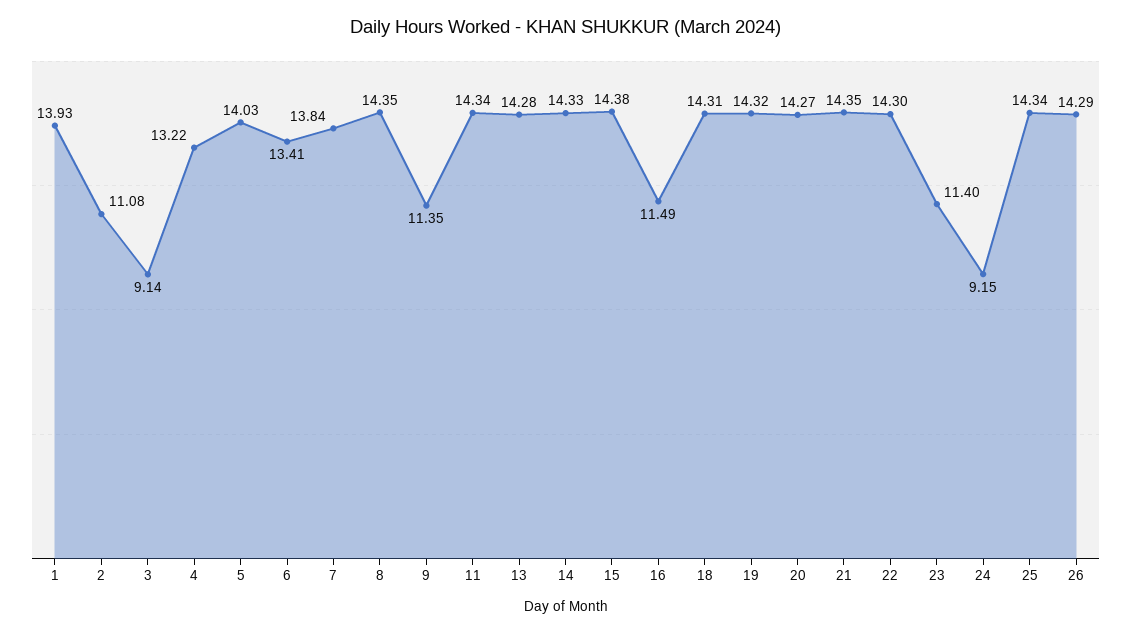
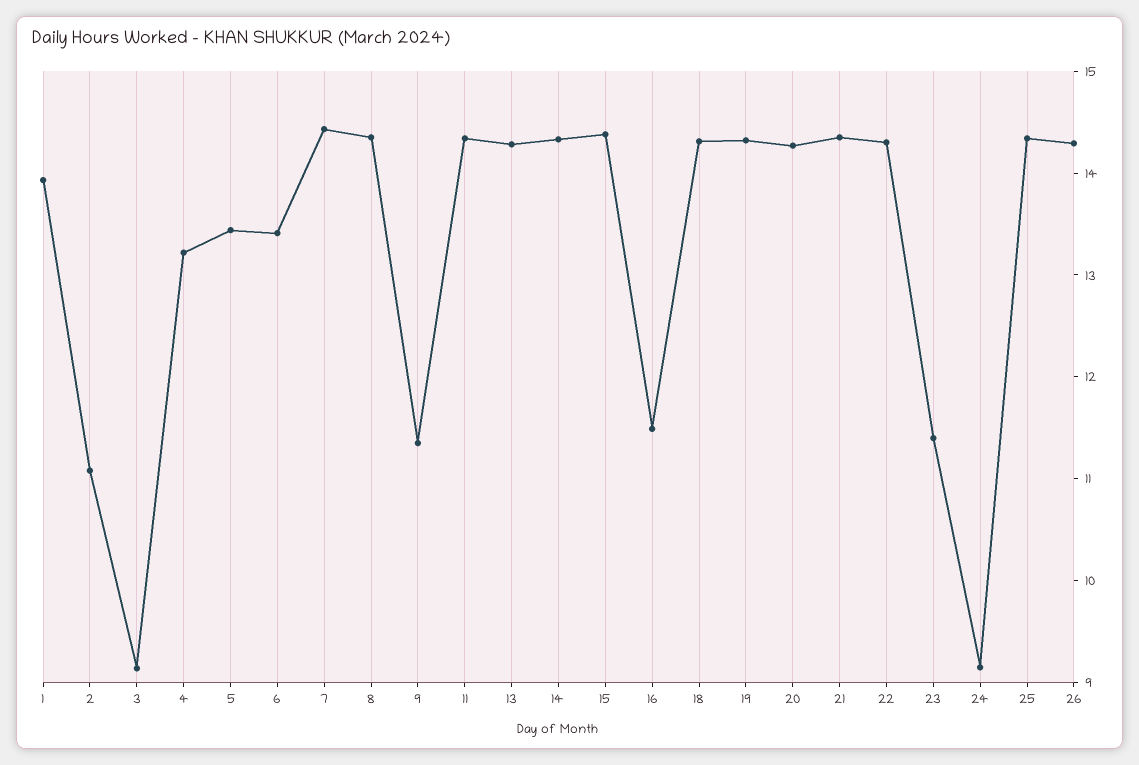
  {
    "1": 13.93,
    "2": 11.08,
    "3": 9.14,
    "4": 13.22,
-   "5": 14.03,
+   "5": 13.4,
    "6": 13.41,
-   "7": 13.84,
+   "7": 14.4,
    "8": 14.35,
    "9": 11.35,
    "11": 14.34,
    "13": 14.28,
    "14": 14.33,
    "15": 14.38,
    "16": 11.49,
    "18": 14.31,
    "19": 14.32,
    "20": 14.27,
    "21": 14.35,
    "22": 14.3,
    "23": 11.4,
    "24": 9.15,
    "25": 14.34,
    "26": 14.29
  }

